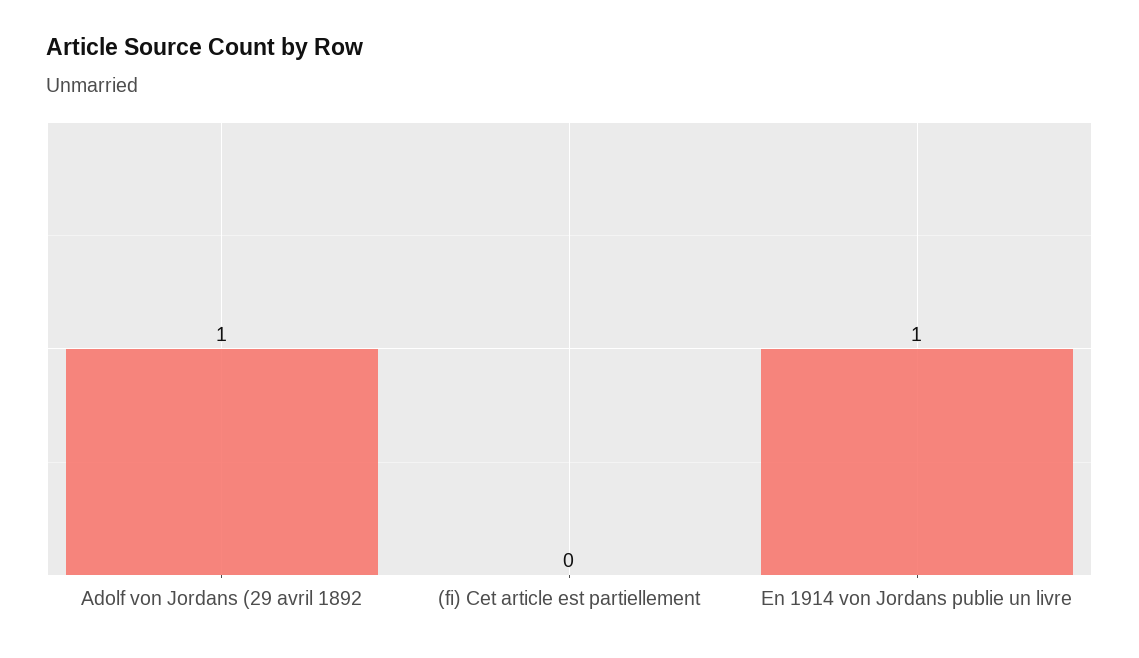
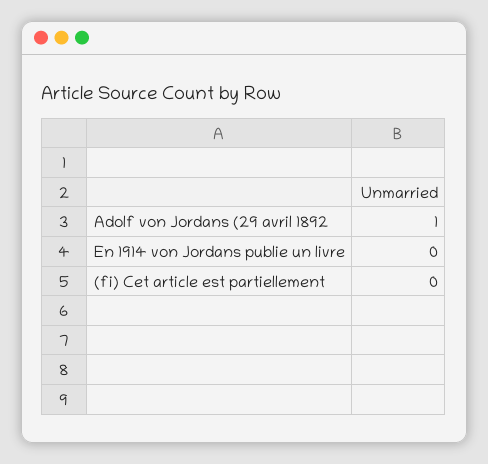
  {
    "Adolf von Jordans (29 avril 1892": 1,
    "(fi) Cet article est partiellement": 0,
-   "En 1914 von Jordans publie un livre": 1
+   "En 1914 von Jordans publie un livre": 0
  }

